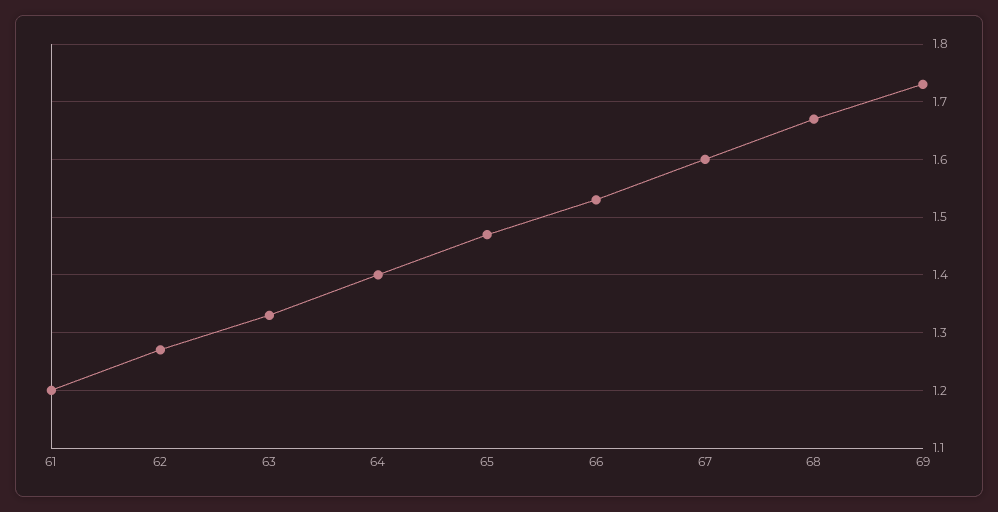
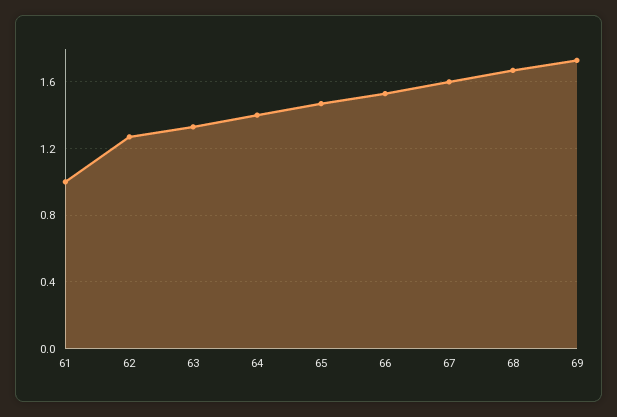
  {
-   "61": 1.2,
+   "61": 1,
    "62": 1.25,
    "63": 1.35,
    "64": 1.4,
    "65": 1.45,
    "66": 1.55,
    "67": 1.6,
    "68": 1.65,
    "69": 1.75
  }

